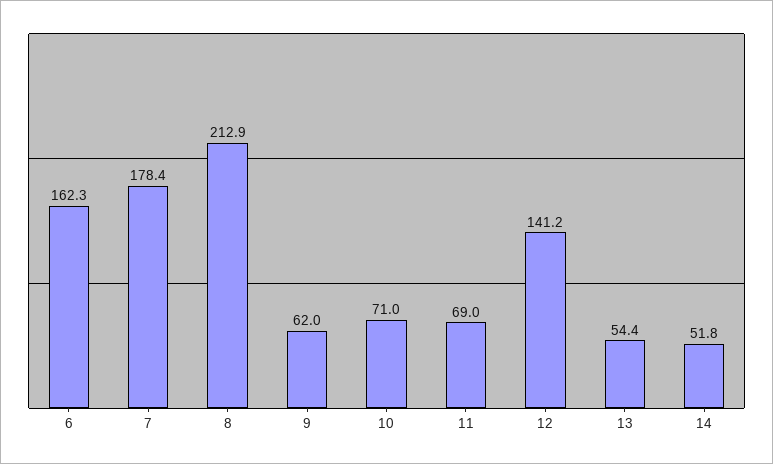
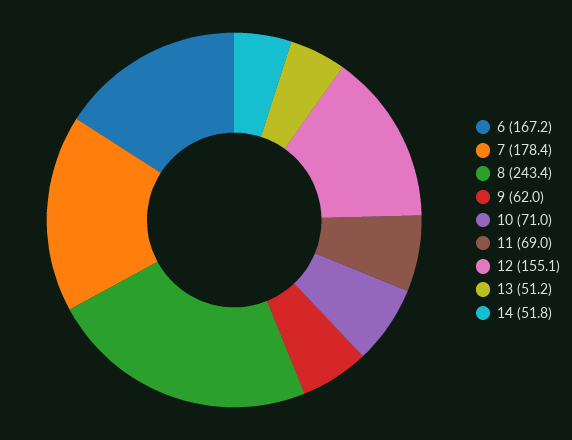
  {
-   "6": 162.3,
+   "6": 167.2,
    "7": 178.4,
-   "8": 212.9,
+   "8": 243.4,
    "9": 62,
    "10": 71,
    "11": 69,
-   "12": 141.2,
+   "12": 155.1,
-   "13": 54.4,
+   "13": 51.2,
    "14": 51.8
  }

